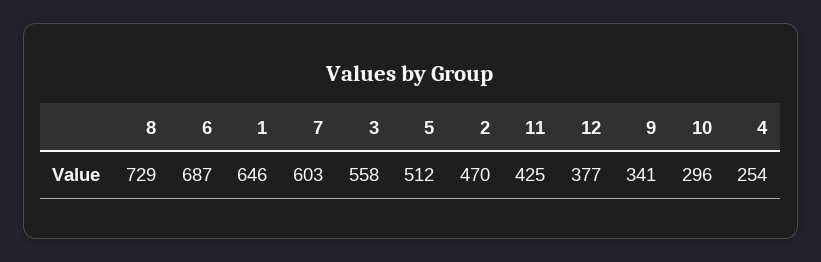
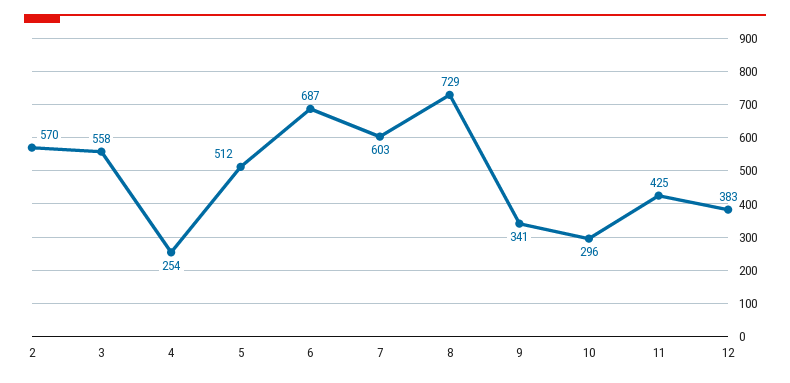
  {
    "8": 729,
    "6": 687,
-   "1": 646,
    "7": 603,
    "3": 558,
    "5": 512,
-   "2": 470,
+   "2": 570,
    "11": 425,
-   "12": 377,
+   "12": 383,
    "9": 341,
    "10": 296,
    "4": 254
  }

